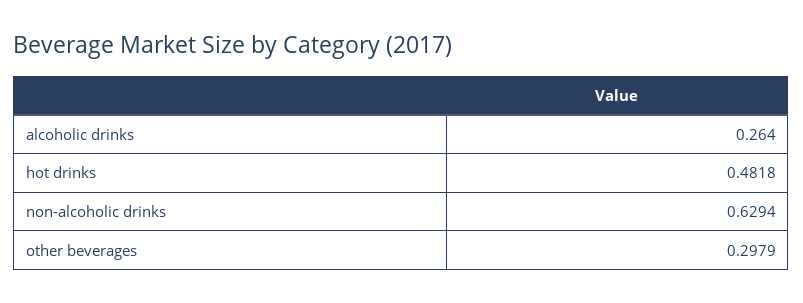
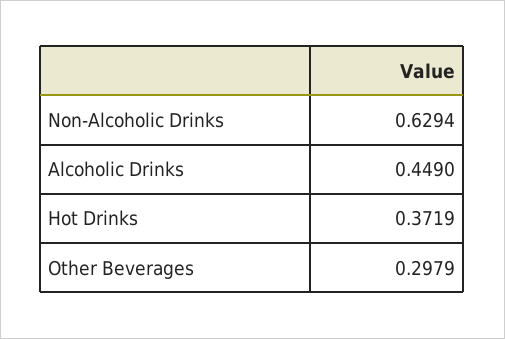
  {
-   "alcoholic drinks": 0.264,
+   "alcoholic drinks": 0.449,
-   "hot drinks": 0.4818,
+   "hot drinks": 0.3719,
    "non-alcoholic drinks": 0.6294,
    "other beverages": 0.2979
  }

